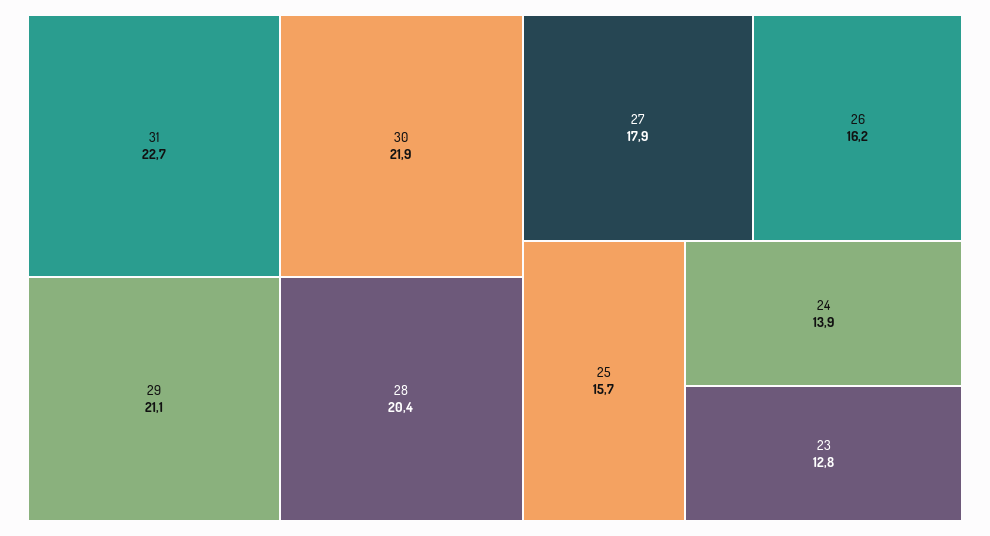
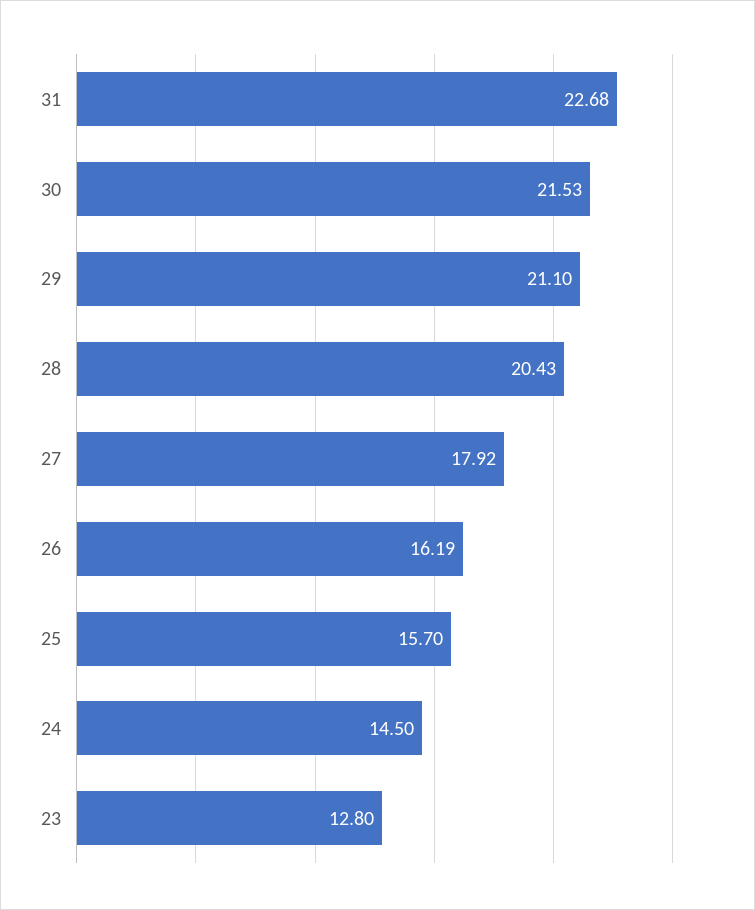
  {
    "31": 22.68,
-   "30": 21.9,
+   "30": 21.53,
    "29": 21.1,
    "28": 20.43,
    "27": 17.92,
    "26": 16.19,
    "25": 15.7,
-   "24": 13.9,
+   "24": 14.5,
    "23": 12.8
  }

